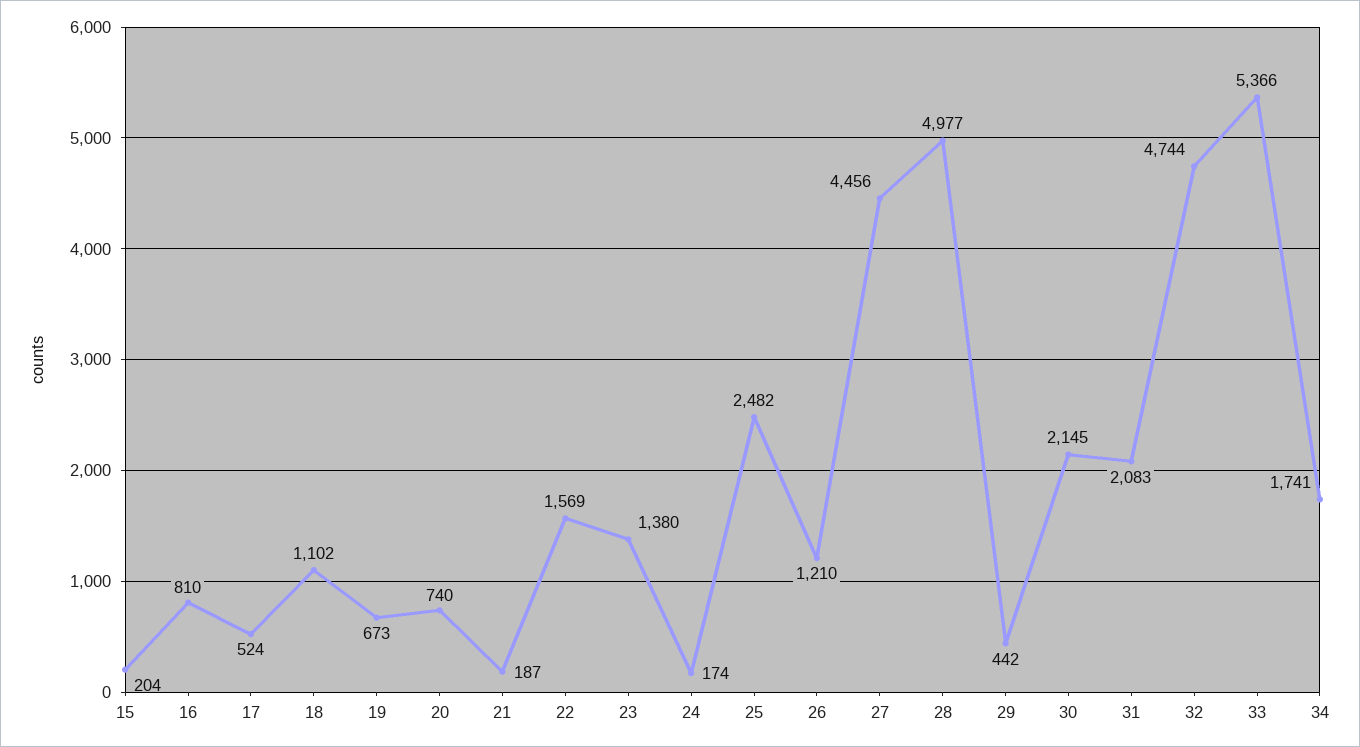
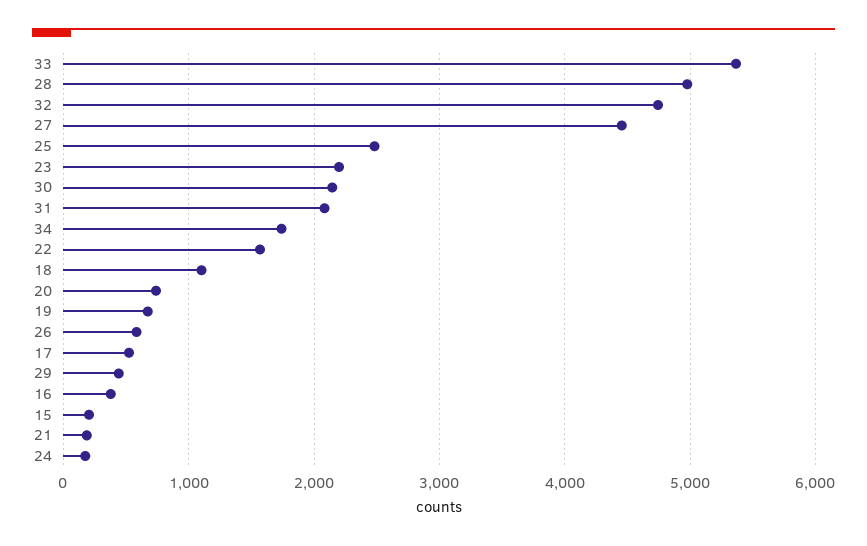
  {
    "15": 204,
-   "16": 810,
+   "16": 400,
    "17": 524,
    "18": 1102,
    "19": 673,
    "20": 740,
    "21": 187,
    "22": 1569,
-   "23": 1380,
+   "23": 2200,
    "24": 174,
    "25": 2482,
-   "26": 1210,
+   "26": 600,
    "27": 4456,
    "28": 4977,
    "29": 442,
    "30": 2145,
    "31": 2083,
    "32": 4744,
    "33": 5366,
    "34": 1741
  }

